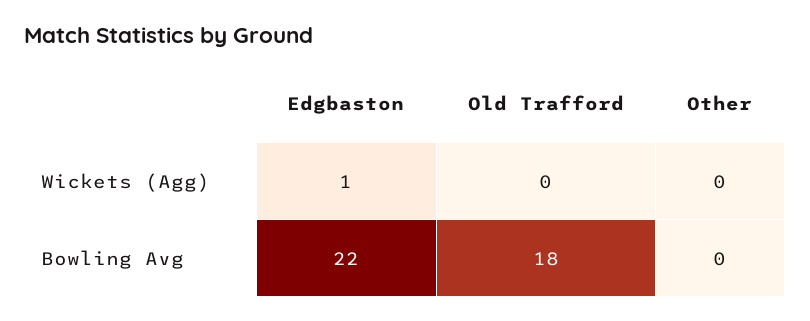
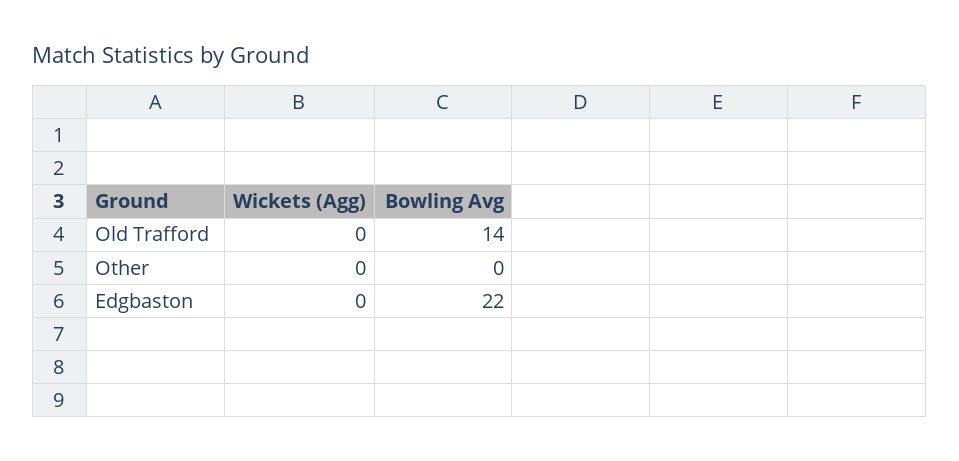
  {
    "Edgbaston": {
-     "Wickets (Agg)": 1,
+     "Wickets (Agg)": 0,
      "Bowling Avg": 22
    },
    "Old Trafford": {
      "Wickets (Agg)": 0,
-     "Bowling Avg": 18
+     "Bowling Avg": 14
    },
    "Other": {
      "Wickets (Agg)": 0,
      "Bowling Avg": 0
    }
  }

